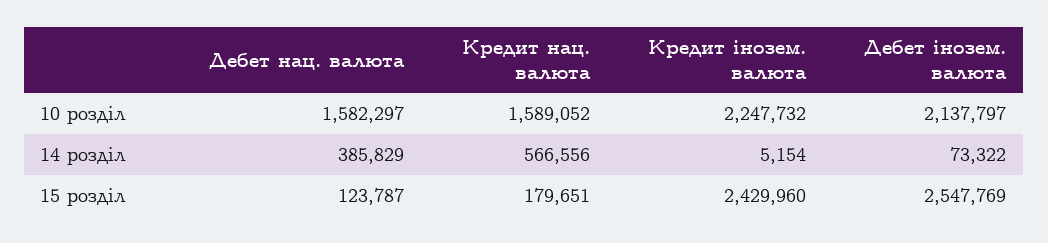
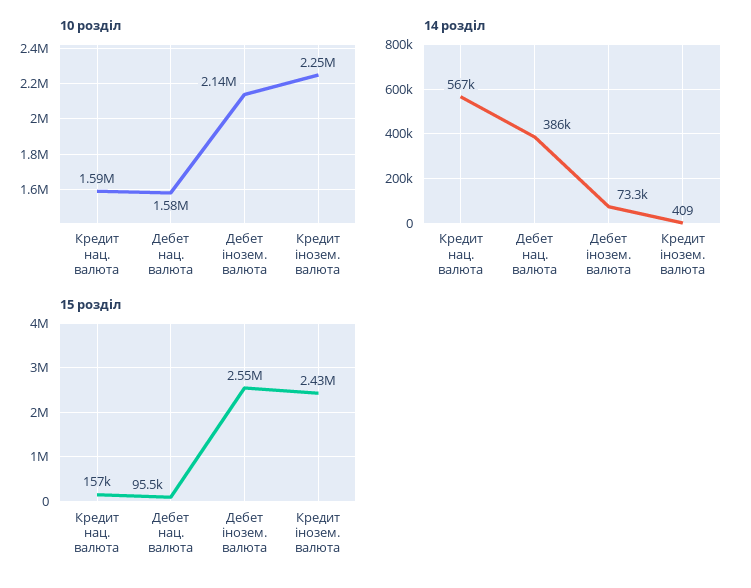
  {
    "10 розділ": {
      "Дебет нац. валюта": 1582297,
      "Кредит нац. валюта": 1589052,
      "Кредит інозем. валюта": 2247732,
      "Дебет інозем. валюта": 2137797
    },
    "14 розділ": {
      "Дебет нац. валюта": 385829,
      "Кредит нац. валюта": 566556,
-     "Кредит інозем. валюта": 5154,
+     "Кредит інозем. валюта": 409,
      "Дебет інозем. валюта": 73322
    },
    "15 розділ": {
-     "Дебет нац. валюта": 123787,
+     "Дебет нац. валюта": 95500,
-     "Кредит нац. валюта": 179651,
+     "Кредит нац. валюта": 157000,
      "Кредит інозем. валюта": 2429960,
      "Дебет інозем. валюта": 2547769
    }
  }

